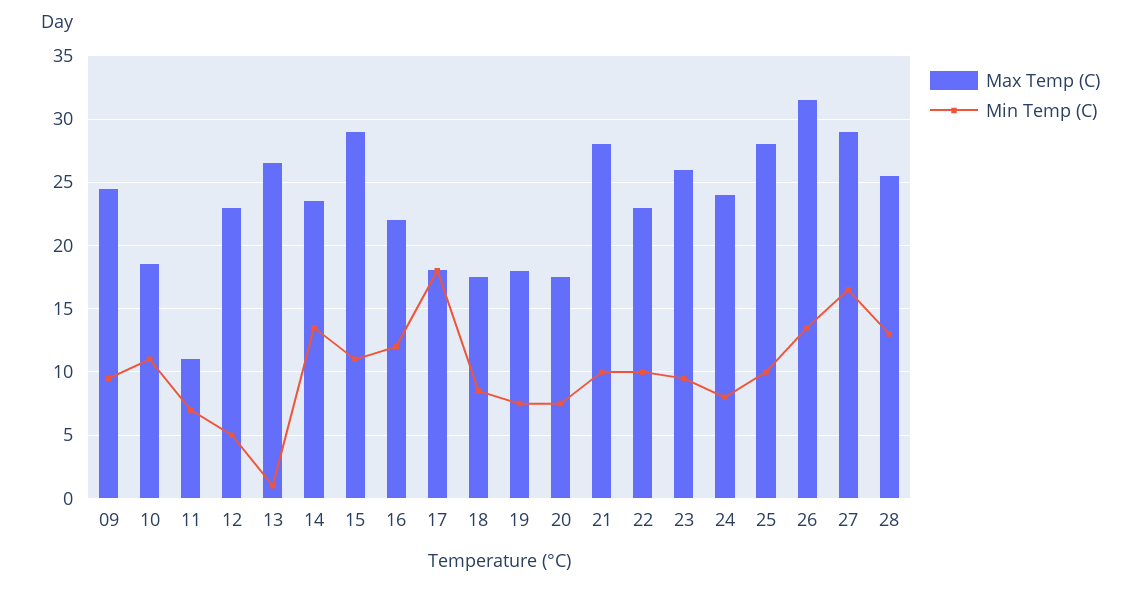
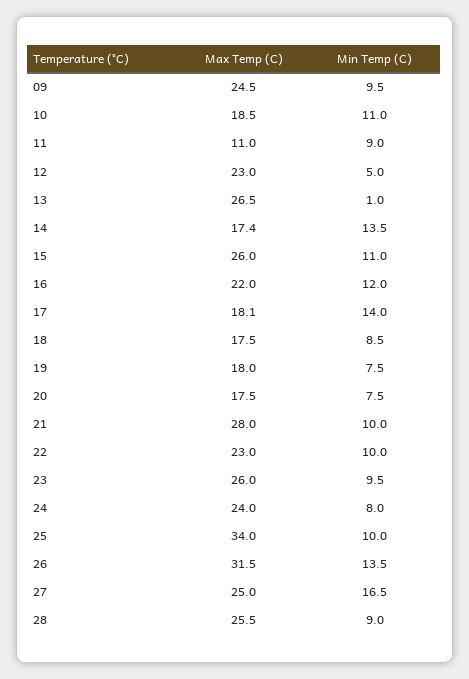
  {
    "Max Temp (C)": {
      "09": 24.5,
      "10": 18.5,
      "11": 11,
      "12": 23,
      "13": 26.5,
-     "14": 23.5,
+     "14": 17.4,
-     "15": 29,
+     "15": 26,
      "16": 22,
      "17": 18.1,
      "18": 17.5,
      "19": 18,
      "20": 17.5,
      "21": 28,
      "22": 23,
      "23": 26,
      "24": 24,
-     "25": 28,
+     "25": 34,
      "26": 31.5,
-     "27": 29,
+     "27": 25,
      "28": 25.5
    },
    "Min Temp (C)": {
      "09": 9.5,
      "10": 11,
-     "11": 7,
+     "11": 9,
      "12": 5,
      "13": 1,
      "14": 13.5,
      "15": 11,
      "16": 12,
-     "17": 18,
+     "17": 14,
      "18": 8.5,
      "19": 7.5,
      "20": 7.5,
      "21": 10,
      "22": 10,
      "23": 9.5,
      "24": 8,
      "25": 10,
      "26": 13.5,
      "27": 16.5,
-     "28": 13
+     "28": 9
    }
  }

